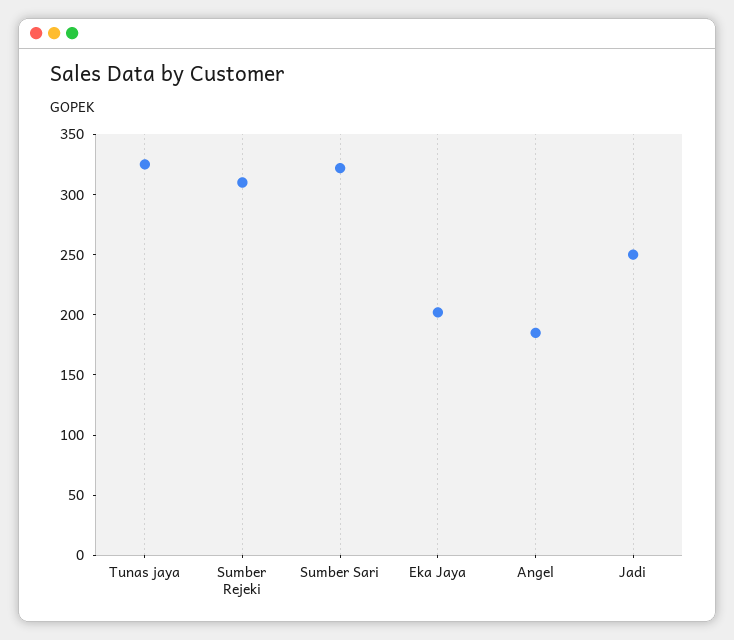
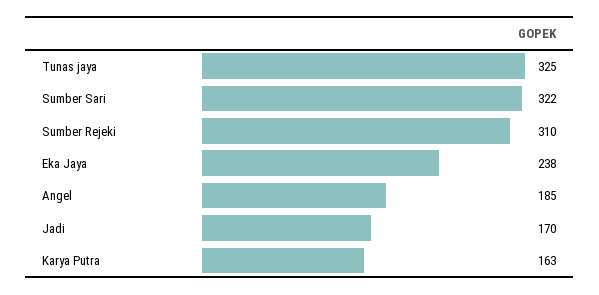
  {
    "Tunas jaya": 325,
    "Sumber Rejeki": 310,
    "Sumber Sari": 322,
-   "Eka Jaya": 200,
+   "Eka Jaya": 238,
    "Angel": 185,
-   "Jadi": 250
+   "Jadi": 170,
+   "Karya Putra": 163
  }

